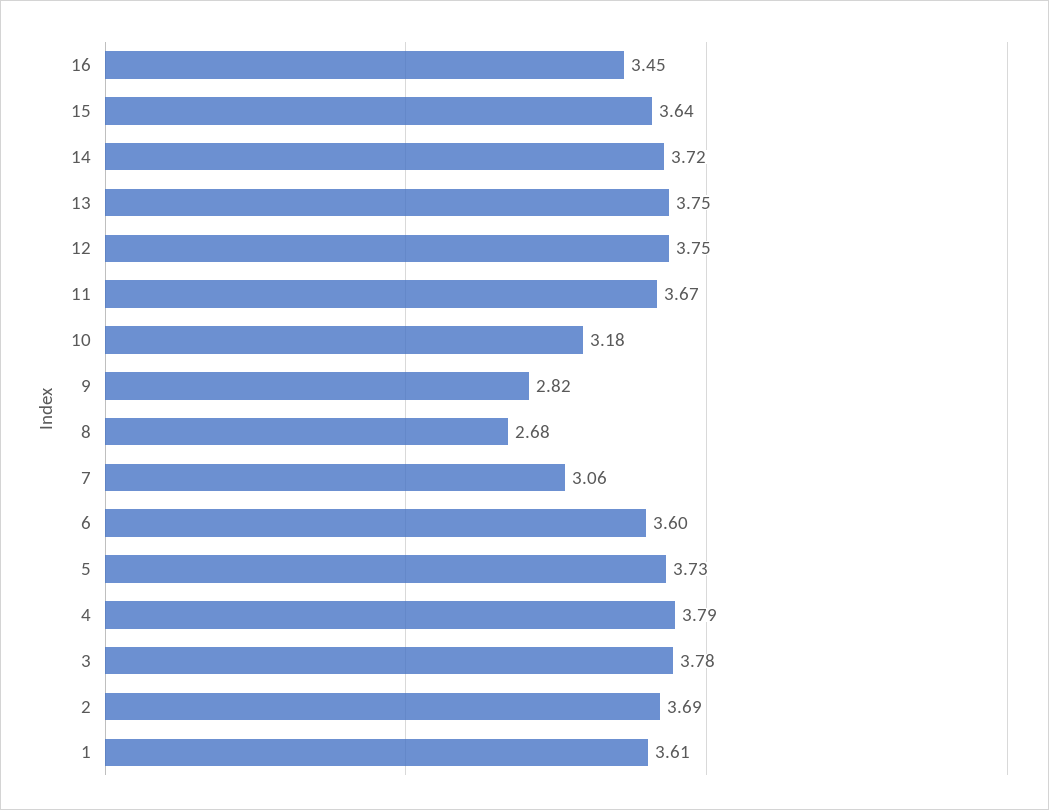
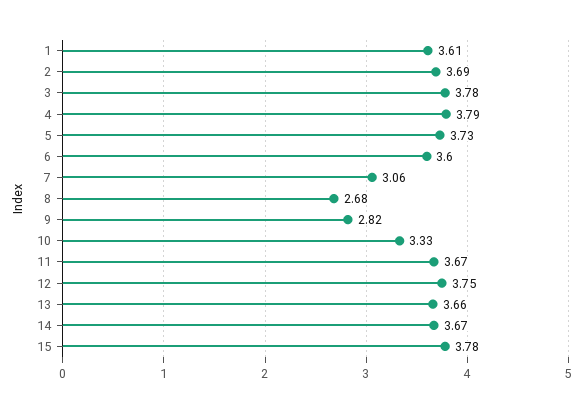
  {
-   "16": 3.45,
-   "15": 3.64,
+   "15": 3.78,
-   "14": 3.72,
+   "14": 3.67,
-   "13": 3.75,
+   "13": 3.66,
    "12": 3.75,
    "11": 3.67,
-   "10": 3.18,
+   "10": 3.33,
    "9": 2.82,
    "8": 2.68,
    "7": 3.06,
    "6": 3.6,
    "5": 3.73,
    "4": 3.79,
    "3": 3.78,
    "2": 3.69,
    "1": 3.61
  }

